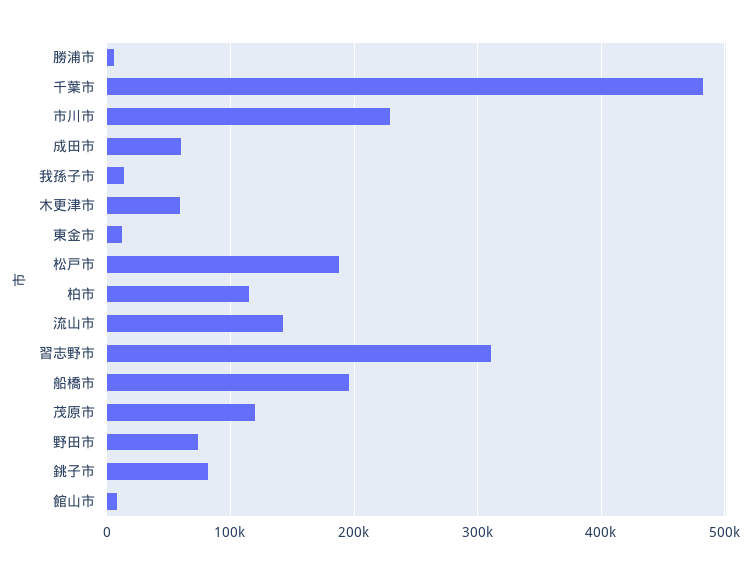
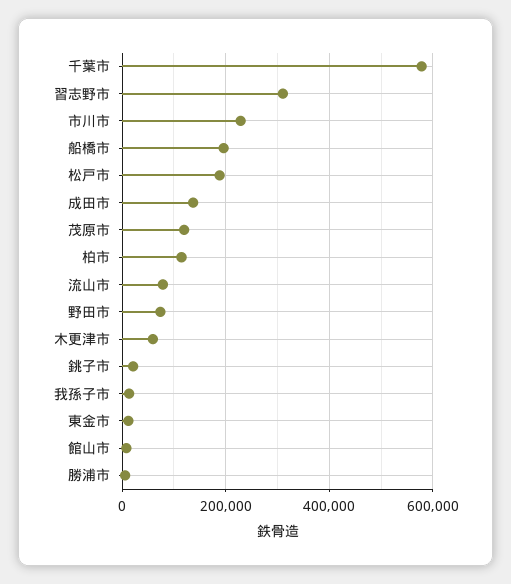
  {
    "勝浦市": 10000,
-   "千葉市": 480000,
+   "千葉市": 580000,
    "市川市": 230000,
-   "成田市": 60000,
+   "成田市": 140000,
    "我孫子市": 10000,
    "木更津市": 60000,
    "東金市": 10000,
    "松戸市": 190000,
    "柏市": 110000,
-   "流山市": 140000,
+   "流山市": 80000,
    "習志野市": 310000,
    "船橋市": 200000,
    "茂原市": 120000,
    "野田市": 70000,
-   "銚子市": 80000,
+   "銚子市": 20000,
    "館山市": 10000
  }

